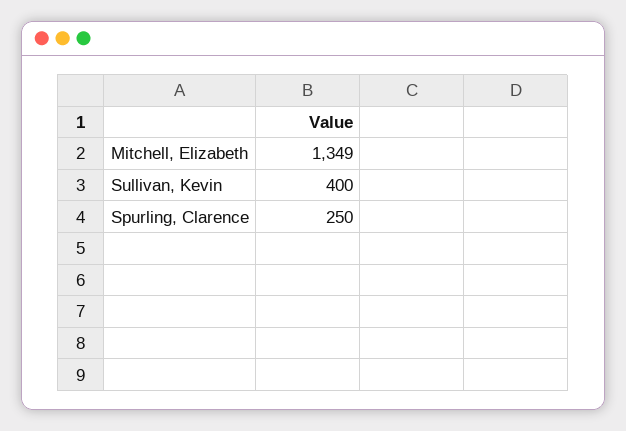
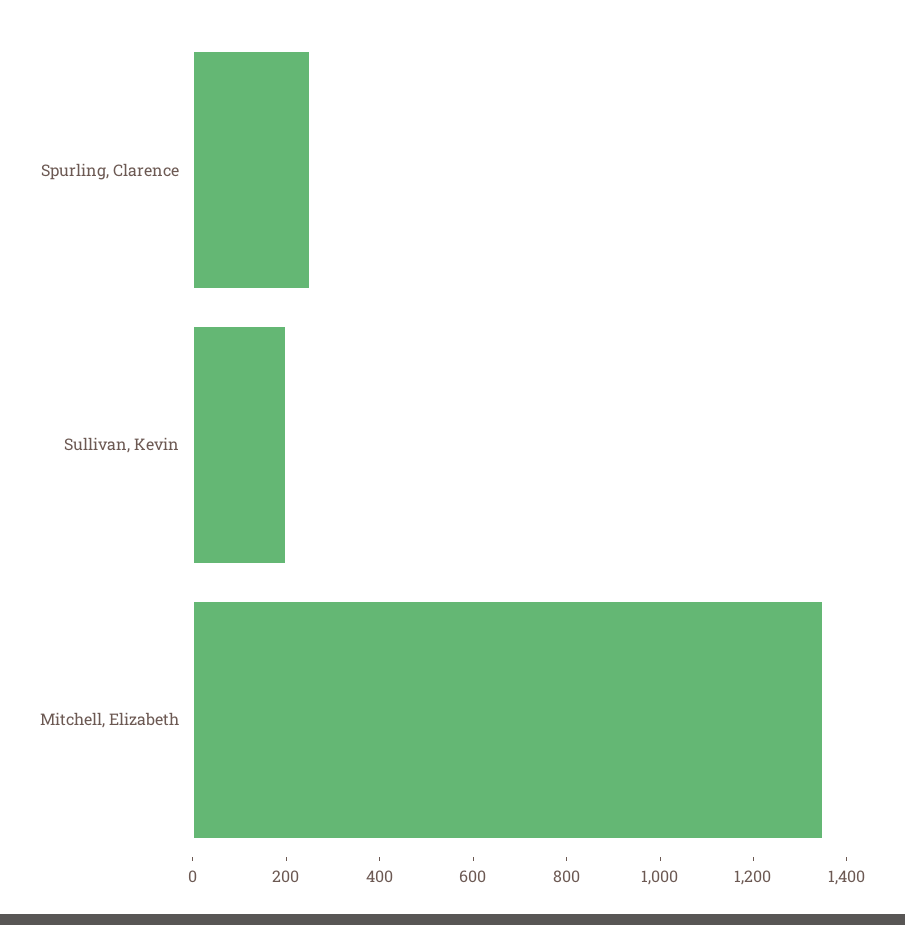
  {
    "Mitchell, Elizabeth": 1349,
-   "Sullivan, Kevin": 400,
+   "Sullivan, Kevin": 200,
    "Spurling, Clarence": 250
  }

